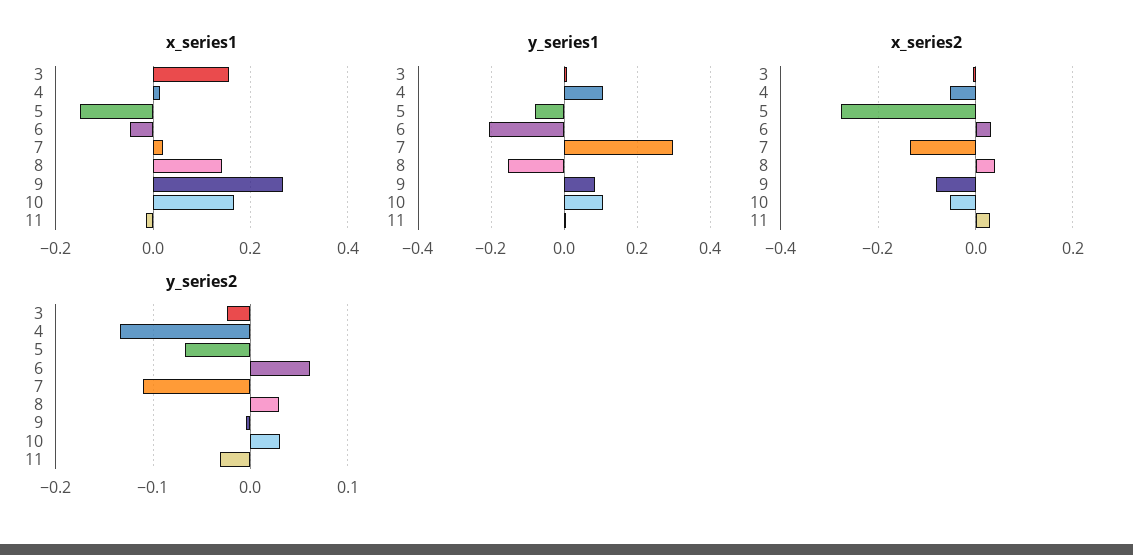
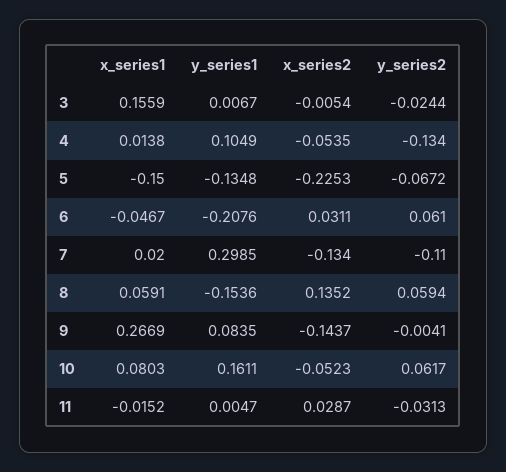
  {
    "x_series1": {
      "3": 0.1559,
      "4": 0.0138,
      "5": -0.15,
      "6": -0.0467,
      "7": 0.02,
-     "8": 0.14,
+     "8": 0.0591,
      "9": 0.2669,
-     "10": 0.16,
+     "10": 0.0803,
      "11": -0.0152
    },
    "y_series1": {
      "3": 0.0067,
      "4": 0.1049,
-     "5": -0.08,
+     "5": -0.1348,
      "6": -0.2076,
      "7": 0.2985,
      "8": -0.1536,
      "9": 0.0835,
-     "10": 0.1,
+     "10": 0.1611,
      "11": 0.0047
    },
    "x_series2": {
      "3": -0.0054,
      "4": -0.0535,
-     "5": -0.28,
+     "5": -0.2253,
      "6": 0.0311,
      "7": -0.134,
-     "8": 0.04,
+     "8": 0.1352,
-     "9": -0.08,
+     "9": -0.1437,
      "10": -0.0523,
      "11": 0.0287
    },
    "y_series2": {
      "3": -0.0244,
      "4": -0.134,
      "5": -0.0672,
      "6": 0.061,
      "7": -0.11,
-     "8": 0.03,
+     "8": 0.0594,
      "9": -0.0041,
-     "10": 0.03,
+     "10": 0.0617,
      "11": -0.0313
    }
  }

